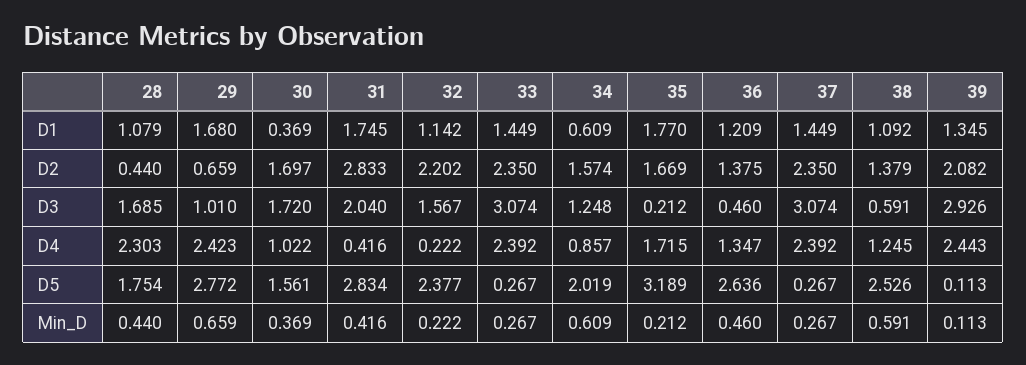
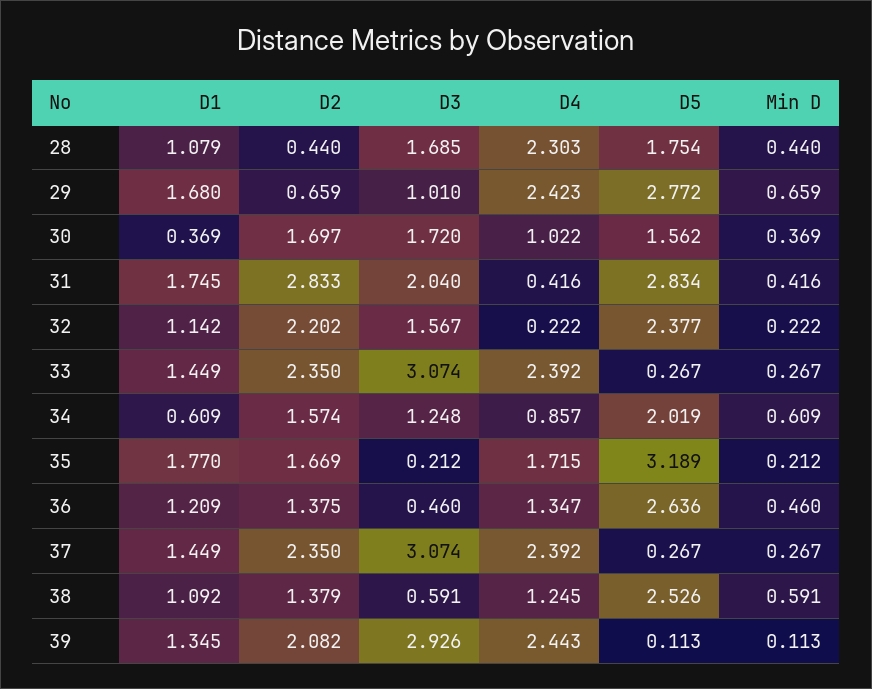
  {
    "28": {
      "D1": 1.079,
      "D2": 0.44,
      "D3": 1.685,
      "D4": 2.303,
      "D5": 1.754,
      "Min_D": 0.44
    },
    "29": {
      "D1": 1.68,
      "D2": 0.659,
      "D3": 1.01,
      "D4": 2.423,
      "D5": 2.772,
      "Min_D": 0.659
    },
    "30": {
      "D1": 0.369,
      "D2": 1.697,
      "D3": 1.72,
      "D4": 1.022,
-     "D5": 1.561,
+     "D5": 1.562,
      "Min_D": 0.369
    },
    "31": {
      "D1": 1.745,
      "D2": 2.833,
      "D3": 2.04,
      "D4": 0.416,
      "D5": 2.834,
      "Min_D": 0.416
    },
    "32": {
      "D1": 1.142,
      "D2": 2.202,
      "D3": 1.567,
      "D4": 0.222,
      "D5": 2.377,
      "Min_D": 0.222
    },
    "33": {
      "D1": 1.449,
      "D2": 2.35,
      "D3": 3.074,
      "D4": 2.392,
      "D5": 0.267,
      "Min_D": 0.267
    },
    "34": {
      "D1": 0.609,
      "D2": 1.574,
      "D3": 1.248,
      "D4": 0.857,
      "D5": 2.019,
      "Min_D": 0.609
    },
    "35": {
      "D1": 1.77,
      "D2": 1.669,
      "D3": 0.212,
      "D4": 1.715,
      "D5": 3.189,
      "Min_D": 0.212
    },
    "36": {
      "D1": 1.209,
      "D2": 1.375,
      "D3": 0.46,
      "D4": 1.347,
      "D5": 2.636,
      "Min_D": 0.46
    },
    "37": {
      "D1": 1.449,
      "D2": 2.35,
      "D3": 3.074,
      "D4": 2.392,
      "D5": 0.267,
      "Min_D": 0.267
    },
    "38": {
      "D1": 1.092,
      "D2": 1.379,
      "D3": 0.591,
      "D4": 1.245,
      "D5": 2.526,
      "Min_D": 0.591
    },
    "39": {
      "D1": 1.345,
      "D2": 2.082,
      "D3": 2.926,
      "D4": 2.443,
      "D5": 0.113,
      "Min_D": 0.113
    }
  }

